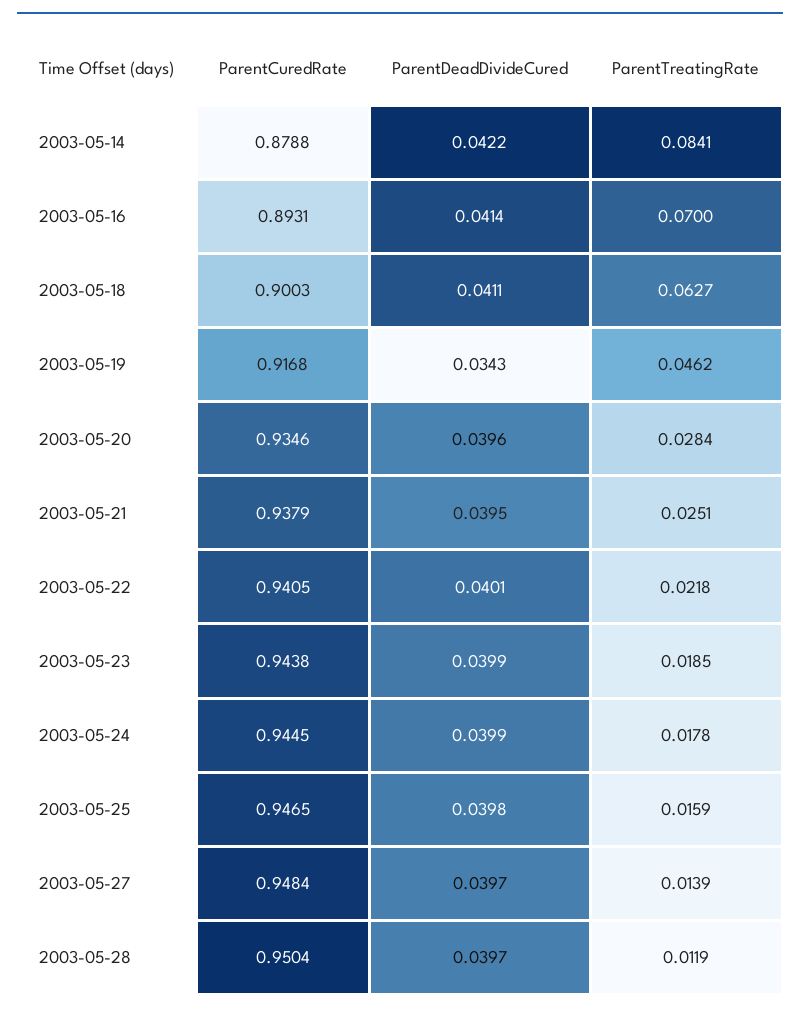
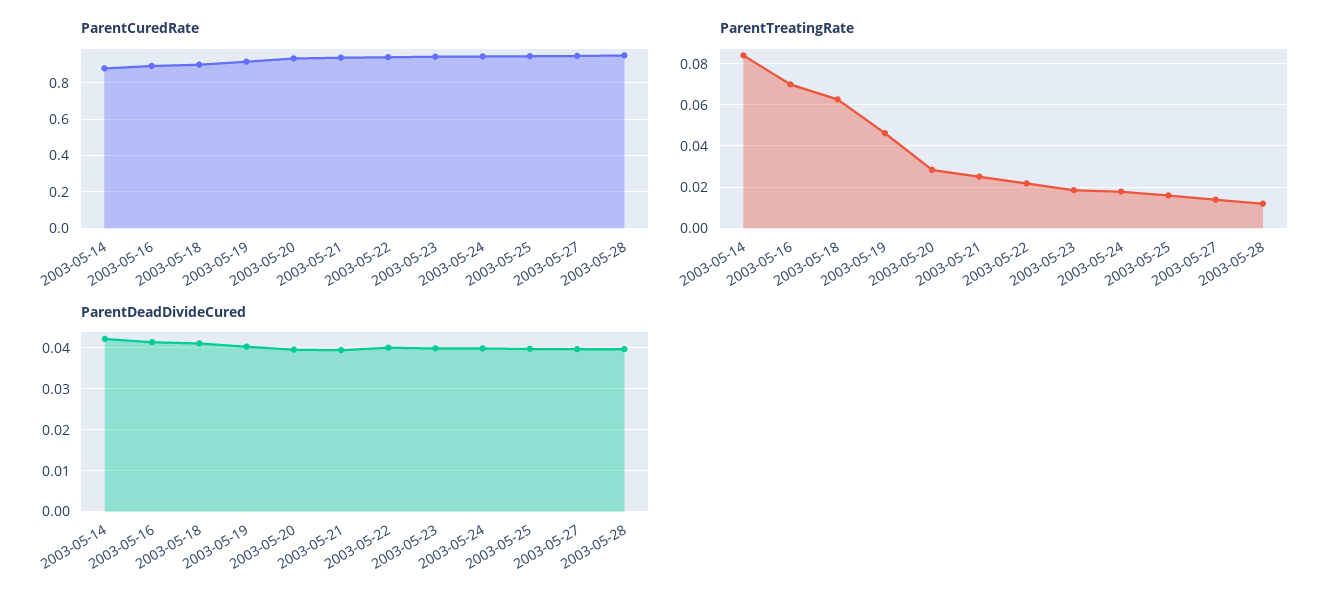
  {
    "ParentCuredRate": {
      "2003-05-14": 0.8788,
      "2003-05-16": 0.8931,
      "2003-05-18": 0.9003,
      "2003-05-19": 0.9168,
      "2003-05-20": 0.9346,
      "2003-05-21": 0.9379,
      "2003-05-22": 0.9405,
      "2003-05-23": 0.9438,
      "2003-05-24": 0.9445,
      "2003-05-25": 0.9465,
      "2003-05-27": 0.9484,
      "2003-05-28": 0.9504
    },
    "ParentDeadDivideCured": {
      "2003-05-14": 0.0422,
      "2003-05-16": 0.0414,
      "2003-05-18": 0.0411,
-     "2003-05-19": 0.0343,
+     "2003-05-19": 0.04,
      "2003-05-20": 0.0396,
      "2003-05-21": 0.0395,
      "2003-05-22": 0.0401,
      "2003-05-23": 0.0399,
      "2003-05-24": 0.0399,
      "2003-05-25": 0.0398,
      "2003-05-27": 0.0397,
      "2003-05-28": 0.0397
    },
    "ParentTreatingRate": {
      "2003-05-14": 0.0841,
      "2003-05-16": 0.07,
      "2003-05-18": 0.0627,
      "2003-05-19": 0.0462,
      "2003-05-20": 0.0284,
      "2003-05-21": 0.0251,
      "2003-05-22": 0.0218,
      "2003-05-23": 0.0185,
      "2003-05-24": 0.0178,
      "2003-05-25": 0.0159,
      "2003-05-27": 0.0139,
      "2003-05-28": 0.0119
    }
  }

